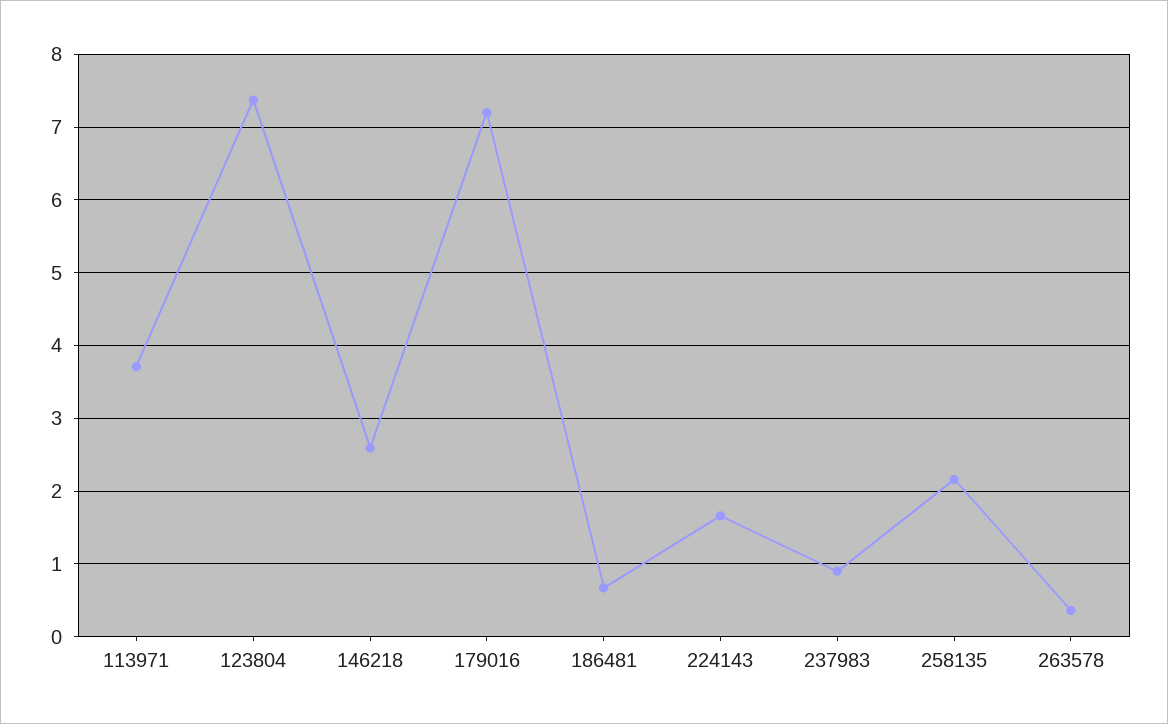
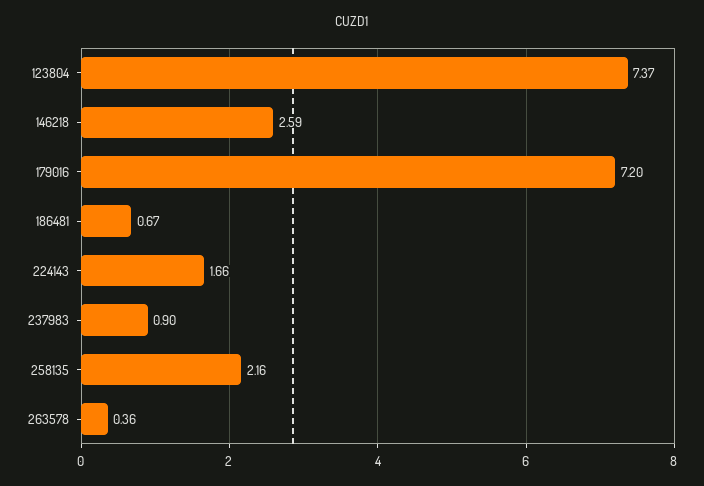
  {
-   "113971": 3.7,
    "123804": 7.37,
    "146218": 2.59,
    "179016": 7.2,
    "186481": 0.67,
    "224143": 1.66,
    "237983": 0.9,
    "258135": 2.16,
    "263578": 0.36
  }

